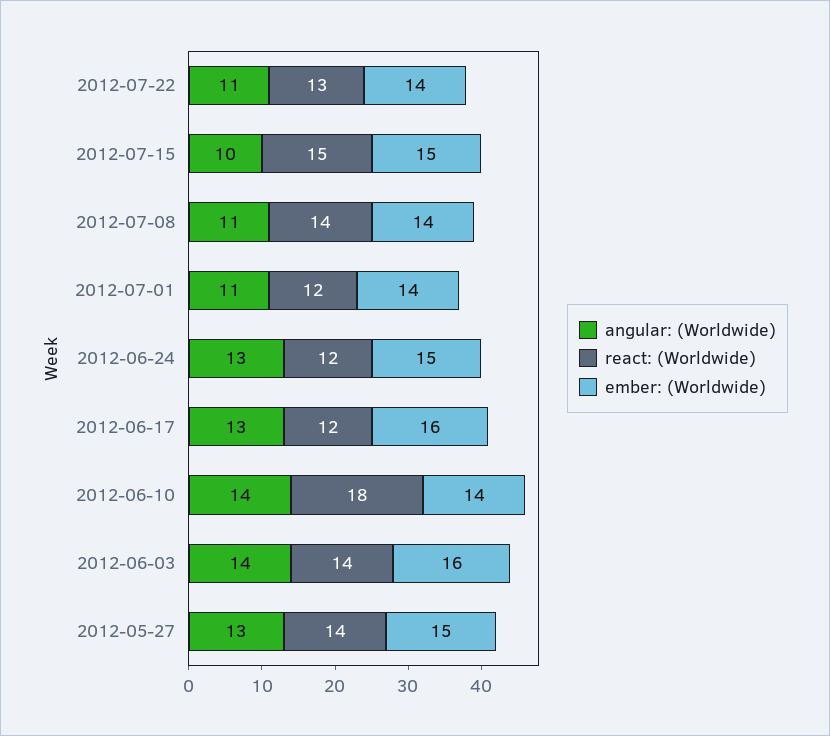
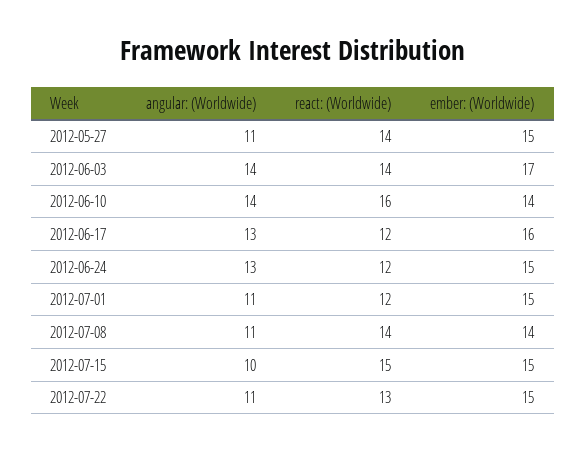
  {
    "angular: (Worldwide)": {
      "2012-07-22": 11,
      "2012-07-15": 10,
      "2012-07-08": 11,
      "2012-07-01": 11,
      "2012-06-24": 13,
      "2012-06-17": 13,
      "2012-06-10": 14,
      "2012-06-03": 14,
-     "2012-05-27": 13
+     "2012-05-27": 11
    },
    "react: (Worldwide)": {
      "2012-07-22": 13,
      "2012-07-15": 15,
      "2012-07-08": 14,
      "2012-07-01": 12,
      "2012-06-24": 12,
      "2012-06-17": 12,
-     "2012-06-10": 18,
+     "2012-06-10": 16,
      "2012-06-03": 14,
      "2012-05-27": 14
    },
    "ember: (Worldwide)": {
-     "2012-07-22": 14,
+     "2012-07-22": 15,
      "2012-07-15": 15,
      "2012-07-08": 14,
-     "2012-07-01": 14,
+     "2012-07-01": 15,
      "2012-06-24": 15,
      "2012-06-17": 16,
      "2012-06-10": 14,
-     "2012-06-03": 16,
+     "2012-06-03": 17,
      "2012-05-27": 15
    }
  }

